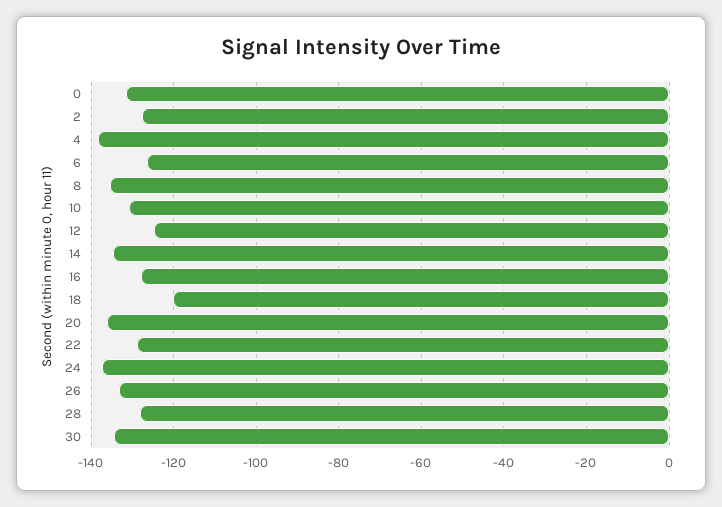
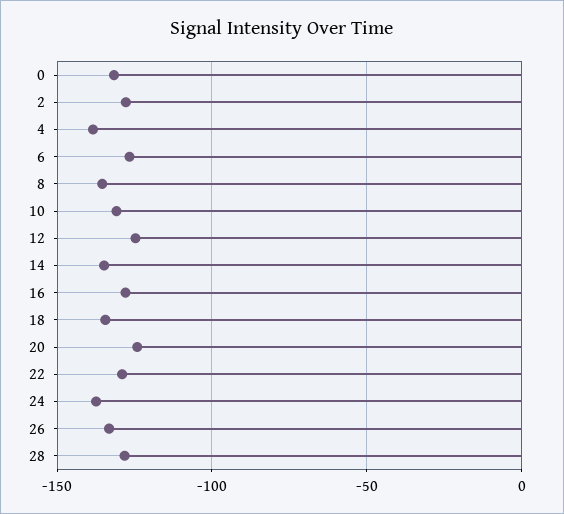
  {
    "0": -132,
    "2": -128,
    "4": -138,
    "6": -126,
    "8": -136,
    "10": -130,
    "12": -124,
    "14": -134,
    "16": -128,
-   "18": -120,
+   "18": -135,
-   "20": -136,
+   "20": -125,
    "22": -130,
    "24": -138,
    "26": -134,
-   "28": -128,
+   "28": -128
-   "30": -134
  }

